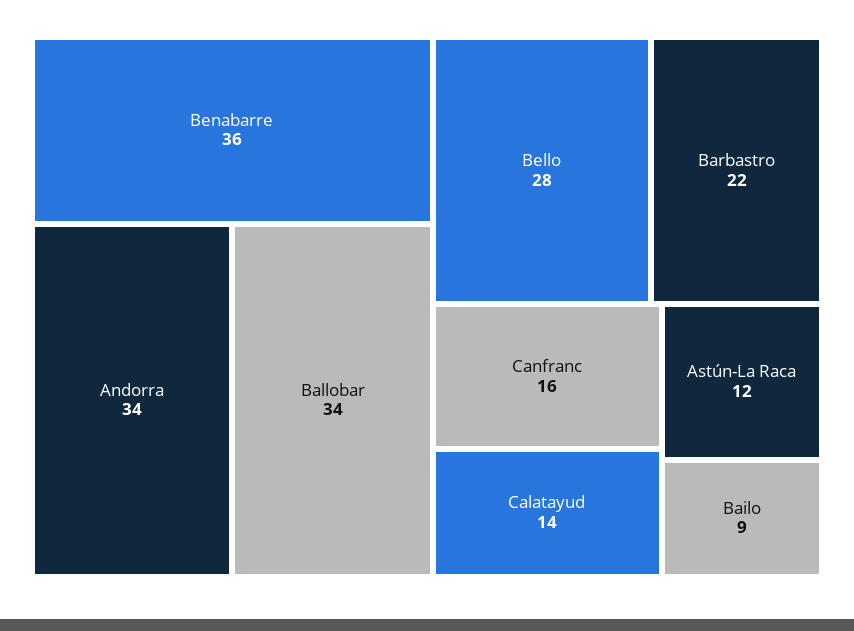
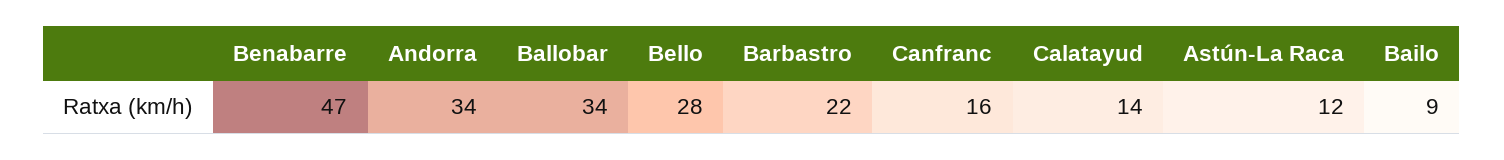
  {
-   "Benabarre": 36,
+   "Benabarre": 47,
    "Andorra": 34,
    "Ballobar": 34,
    "Bello": 28,
    "Barbastro": 22,
    "Canfranc": 16,
    "Calatayud": 14,
    "Astún-La Raca": 12,
    "Bailo": 9
  }

